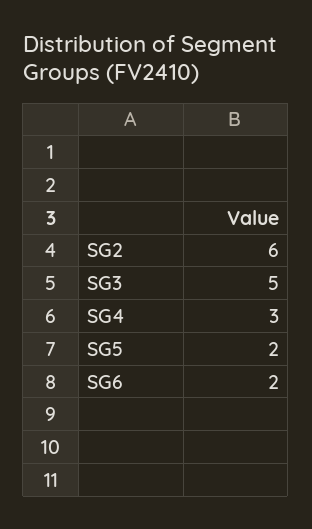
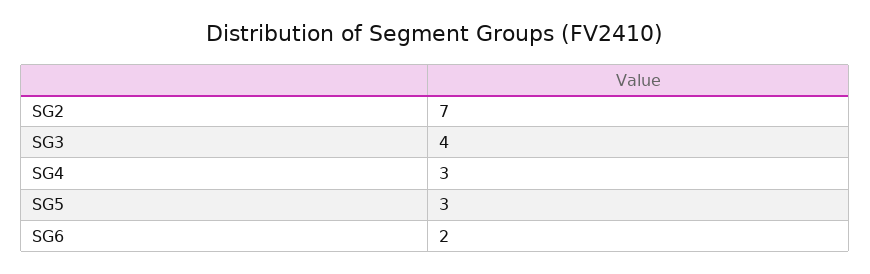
  {
-   "SG2": 6,
+   "SG2": 7,
-   "SG3": 5,
+   "SG3": 4,
    "SG4": 3,
-   "SG5": 2,
+   "SG5": 3,
    "SG6": 2
  }

